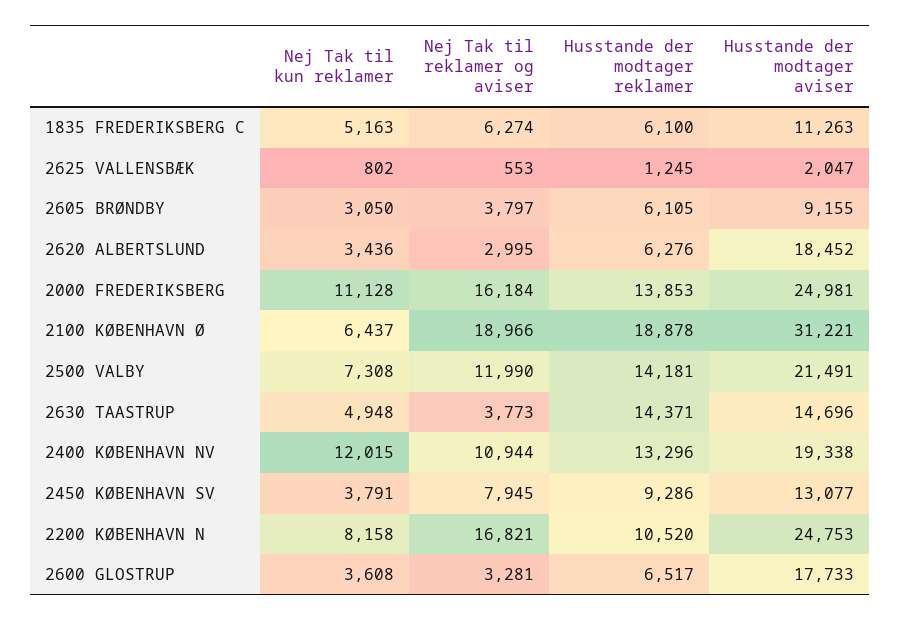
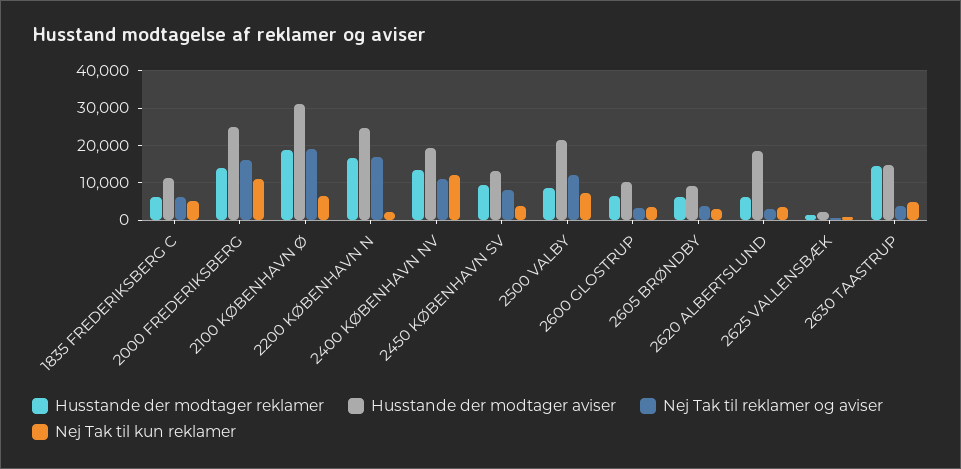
  {
    "Nej Tak til kun reklamer": {
      "1835 FREDERIKSBERG C": 5163,
      "2625 VALLENSBÆK": 802,
      "2605 BRØNDBY": 3050,
      "2620 ALBERTSLUND": 3436,
      "2000 FREDERIKSBERG": 11128,
      "2100 KØBENHAVN Ø": 6437,
      "2500 VALBY": 7308,
      "2630 TAASTRUP": 4948,
      "2400 KØBENHAVN NV": 12015,
      "2450 KØBENHAVN SV": 3791,
-     "2200 KØBENHAVN N": 8158,
+     "2200 KØBENHAVN N": 2000,
      "2600 GLOSTRUP": 3608
    },
    "Nej Tak til reklamer og aviser": {
      "1835 FREDERIKSBERG C": 6274,
      "2625 VALLENSBÆK": 553,
      "2605 BRØNDBY": 3797,
      "2620 ALBERTSLUND": 2995,
      "2000 FREDERIKSBERG": 16184,
      "2100 KØBENHAVN Ø": 18966,
      "2500 VALBY": 11990,
      "2630 TAASTRUP": 3773,
      "2400 KØBENHAVN NV": 10944,
      "2450 KØBENHAVN SV": 7945,
      "2200 KØBENHAVN N": 16821,
      "2600 GLOSTRUP": 3281
    },
    "Husstande der modtager reklamer": {
      "1835 FREDERIKSBERG C": 6100,
      "2625 VALLENSBÆK": 1245,
      "2605 BRØNDBY": 6105,
      "2620 ALBERTSLUND": 6276,
      "2000 FREDERIKSBERG": 13853,
      "2100 KØBENHAVN Ø": 18878,
-     "2500 VALBY": 14181,
+     "2500 VALBY": 8000,
      "2630 TAASTRUP": 14371,
      "2400 KØBENHAVN NV": 13296,
      "2450 KØBENHAVN SV": 9286,
-     "2200 KØBENHAVN N": 10520,
+     "2200 KØBENHAVN N": 16000,
      "2600 GLOSTRUP": 6517
    },
    "Husstande der modtager aviser": {
      "1835 FREDERIKSBERG C": 11263,
      "2625 VALLENSBÆK": 2047,
      "2605 BRØNDBY": 9155,
      "2620 ALBERTSLUND": 18452,
      "2000 FREDERIKSBERG": 24981,
      "2100 KØBENHAVN Ø": 31221,
      "2500 VALBY": 21491,
      "2630 TAASTRUP": 14696,
      "2400 KØBENHAVN NV": 19338,
      "2450 KØBENHAVN SV": 13077,
      "2200 KØBENHAVN N": 24753,
-     "2600 GLOSTRUP": 17733
+     "2600 GLOSTRUP": 10000
    }
  }

